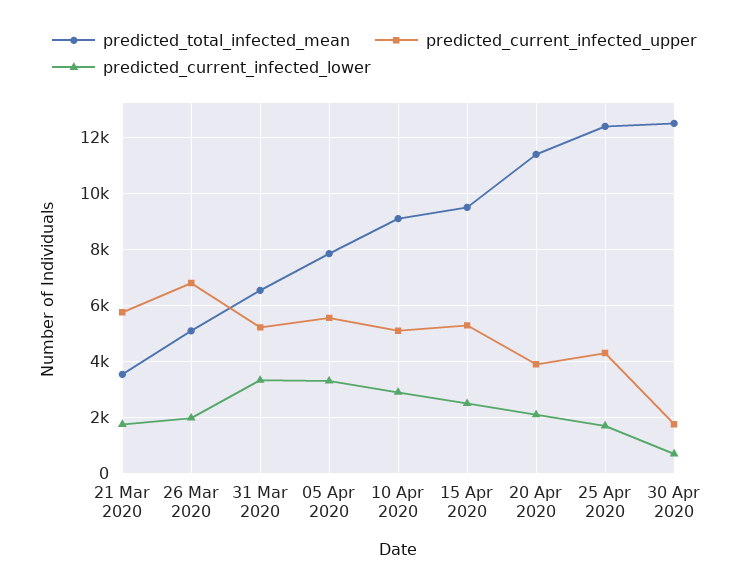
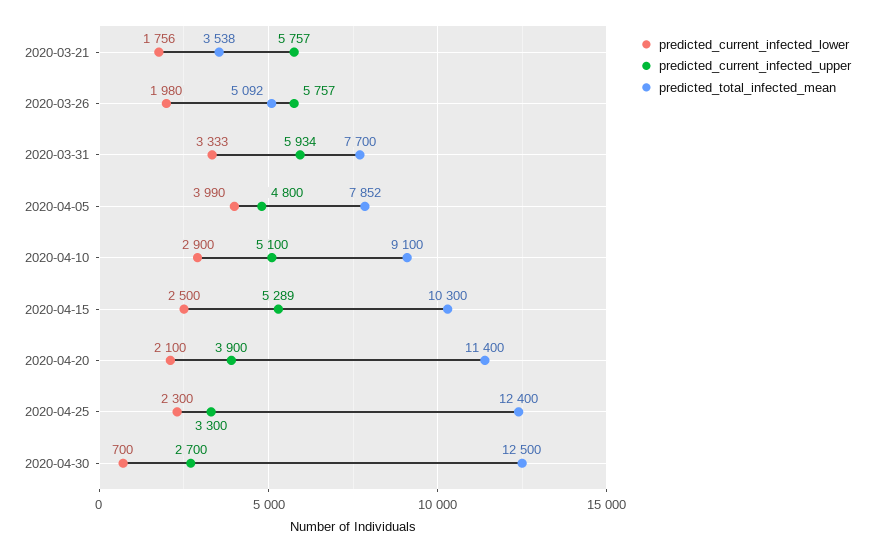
  {
    "predicted_total_infected_mean": {
      "21 Mar 2020": 3538,
      "26 Mar 2020": 5092,
-     "31 Mar 2020": 6500,
+     "31 Mar 2020": 7700,
      "05 Apr 2020": 7852,
      "10 Apr 2020": 9100,
-     "15 Apr 2020": 9500,
+     "15 Apr 2020": 10300,
      "20 Apr 2020": 11400,
      "25 Apr 2020": 12400,
      "30 Apr 2020": 12500
    },
    "predicted_current_infected_upper": {
      "21 Mar 2020": 5757,
-     "26 Mar 2020": 6750,
+     "26 Mar 2020": 5757,
-     "31 Mar 2020": 5250,
+     "31 Mar 2020": 5934,
-     "05 Apr 2020": 5500,
+     "05 Apr 2020": 4800,
      "10 Apr 2020": 5100,
      "15 Apr 2020": 5289,
      "20 Apr 2020": 3900,
-     "25 Apr 2020": 4250,
+     "25 Apr 2020": 3300,
-     "30 Apr 2020": 1750
+     "30 Apr 2020": 2700
    },
    "predicted_current_infected_lower": {
      "21 Mar 2020": 1756,
      "26 Mar 2020": 1980,
      "31 Mar 2020": 3333,
-     "05 Apr 2020": 3250,
+     "05 Apr 2020": 3990,
      "10 Apr 2020": 2900,
      "15 Apr 2020": 2500,
      "20 Apr 2020": 2100,
-     "25 Apr 2020": 1750,
+     "25 Apr 2020": 2300,
      "30 Apr 2020": 700
    }
  }

